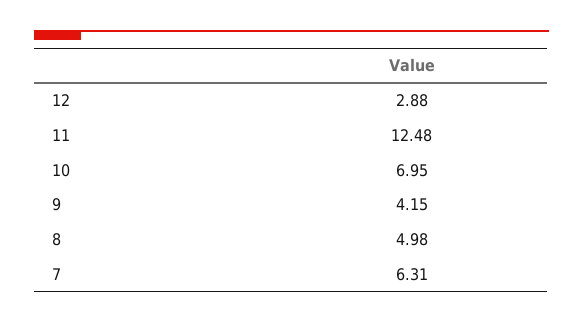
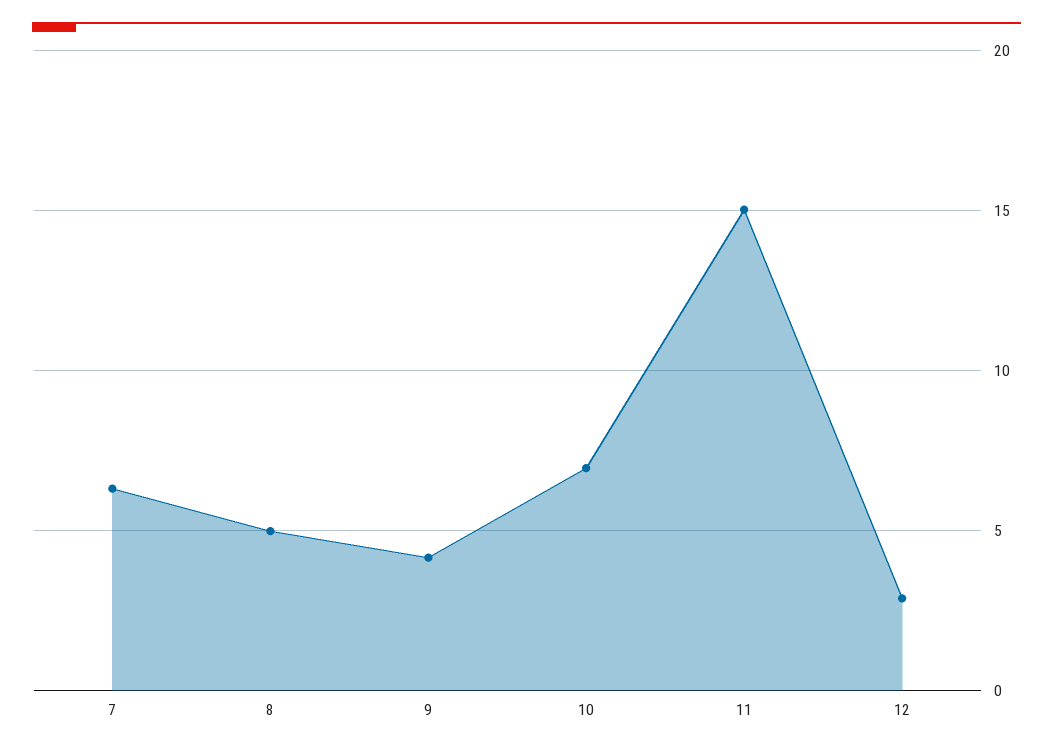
  {
    "12": 2.88,
-   "11": 12.48,
+   "11": 15,
    "10": 6.95,
    "9": 4.15,
    "8": 4.98,
    "7": 6.31
  }

